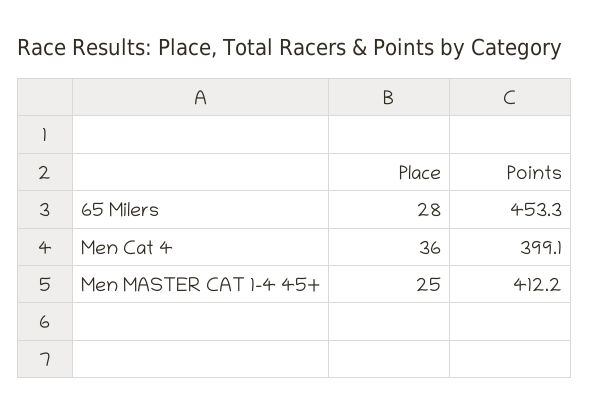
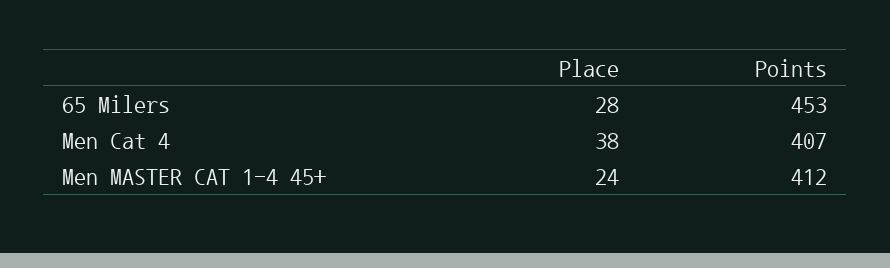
  {
    "Place": {
      "65 Milers": 28,
-     "Men Cat 4": 36,
+     "Men Cat 4": 38,
-     "Men MASTER CAT 1-4 45+": 25
+     "Men MASTER CAT 1-4 45+": 24
    },
    "Points": {
      "65 Milers": 453.3,
-     "Men Cat 4": 399.1,
+     "Men Cat 4": 407,
      "Men MASTER CAT 1-4 45+": 412.2
    }
  }

